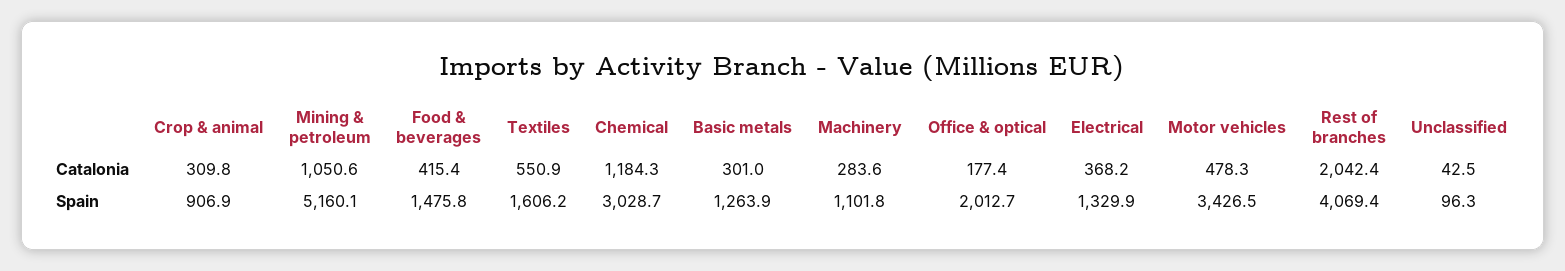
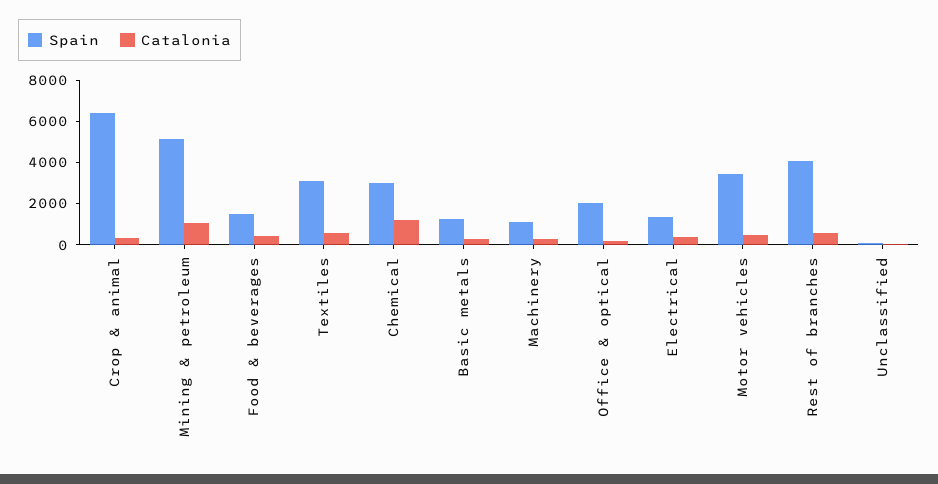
  {
    "Catalonia": {
      "Crop & animal": 309.8,
      "Mining & petroleum": 1050.6,
      "Food & beverages": 415.4,
      "Textiles": 550.9,
      "Chemical": 1184.3,
      "Basic metals": 301,
      "Machinery": 283.6,
      "Office & optical": 177.4,
      "Electrical": 368.2,
      "Motor vehicles": 478.3,
-     "Rest of branches": 2042.4,
+     "Rest of branches": 500,
      "Unclassified": 42.5
    },
    "Spain": {
-     "Crop & animal": 906.9,
+     "Crop & animal": 6500,
      "Mining & petroleum": 5160.1,
      "Food & beverages": 1475.8,
-     "Textiles": 1606.2,
+     "Textiles": 3000,
      "Chemical": 3028.7,
      "Basic metals": 1263.9,
      "Machinery": 1101.8,
      "Office & optical": 2012.7,
      "Electrical": 1329.9,
      "Motor vehicles": 3426.5,
      "Rest of branches": 4069.4,
      "Unclassified": 96.3
    }
  }

